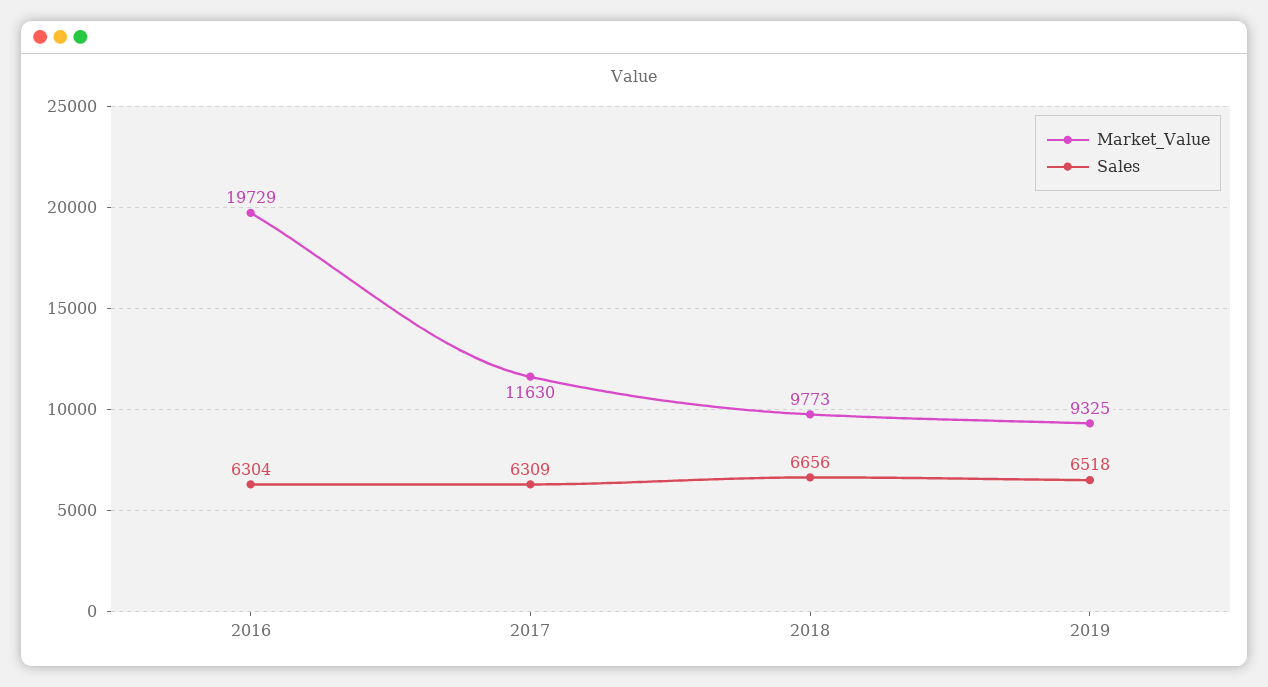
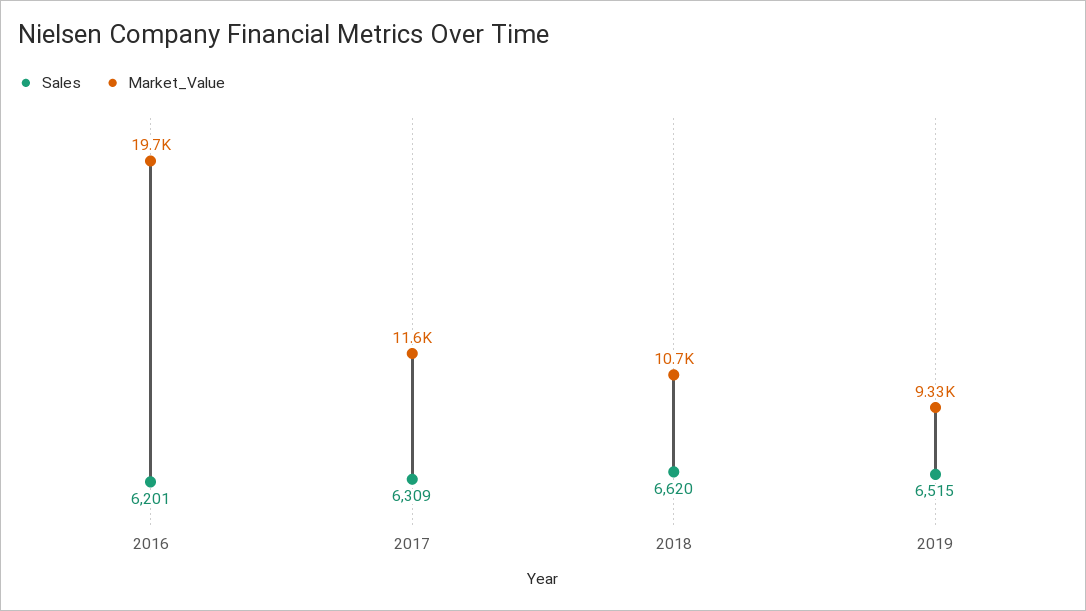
  {
    "Market_Value": {
      "2016": 19729,
      "2017": 11630,
-     "2018": 9773,
+     "2018": 10700,
      "2019": 9325
    },
    "Sales": {
-     "2016": 6304,
+     "2016": 6201,
      "2017": 6309,
-     "2018": 6656,
+     "2018": 6620,
-     "2019": 6518
+     "2019": 6515
    }
  }

